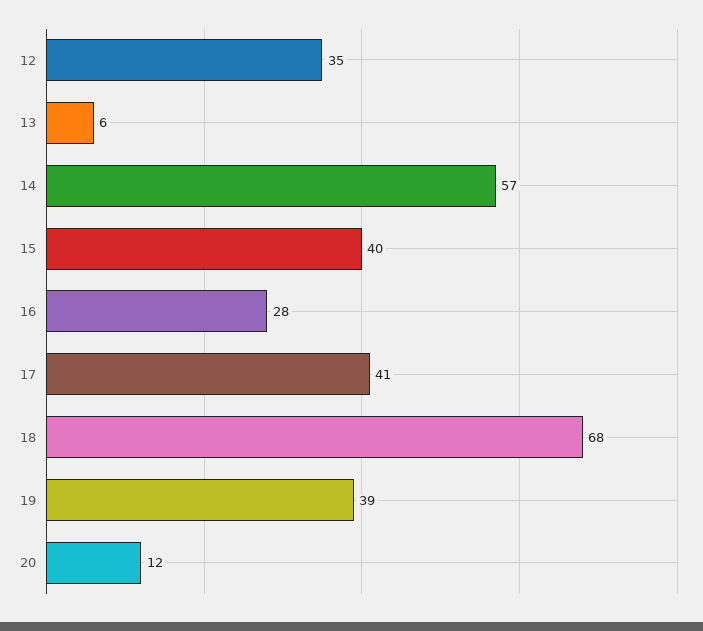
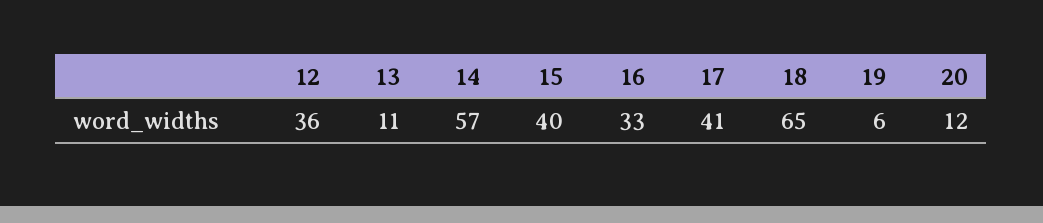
  {
-   "12": 35,
+   "12": 36,
-   "13": 6,
+   "13": 11,
    "14": 57,
    "15": 40,
-   "16": 28,
+   "16": 33,
    "17": 41,
-   "18": 68,
+   "18": 65,
-   "19": 39,
+   "19": 6,
    "20": 12
  }

